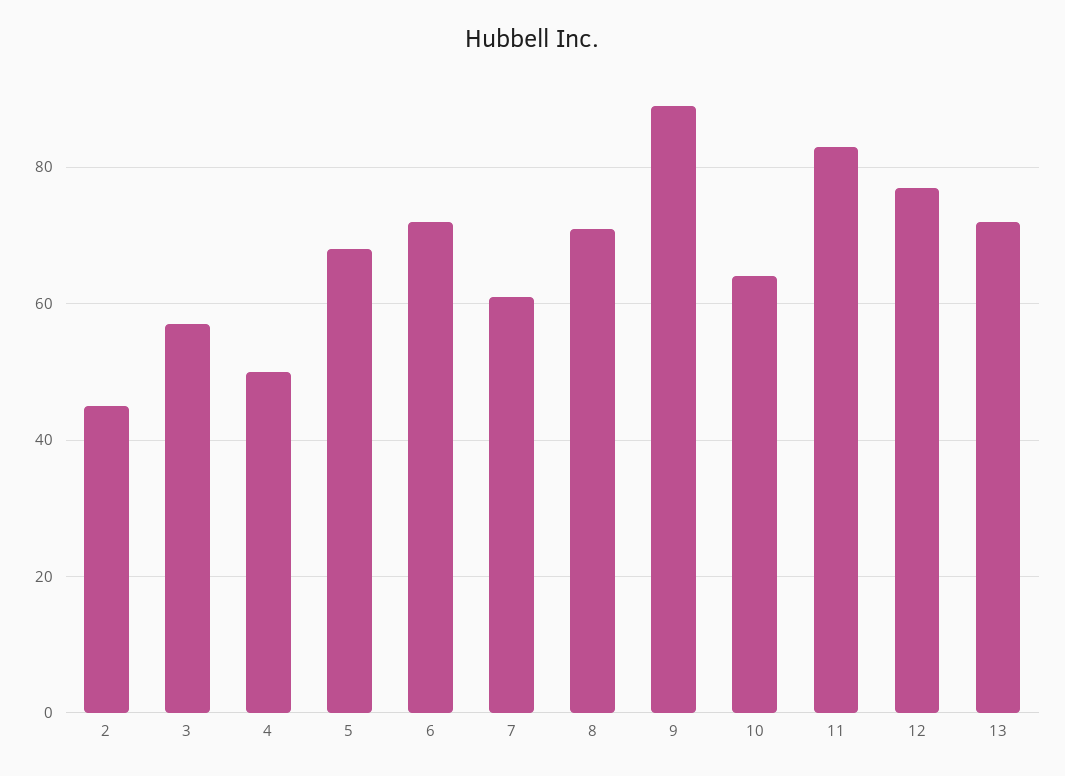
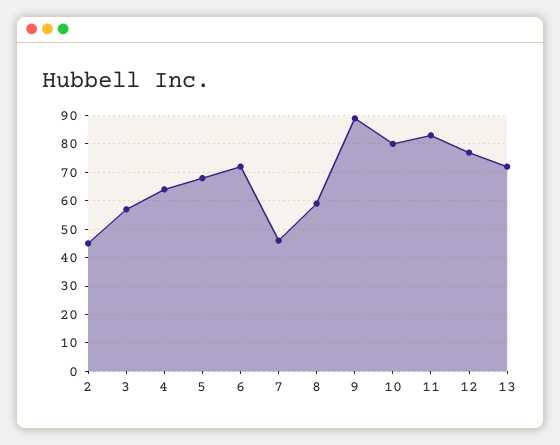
  {
    "2": 45,
    "3": 55,
-   "4": 50,
+   "4": 65,
    "5": 70,
    "6": 70,
-   "7": 60,
+   "7": 45,
-   "8": 70,
+   "8": 60,
    "9": 90,
-   "10": 65,
+   "10": 80,
    "11": 85,
    "12": 75,
    "13": 70
  }

